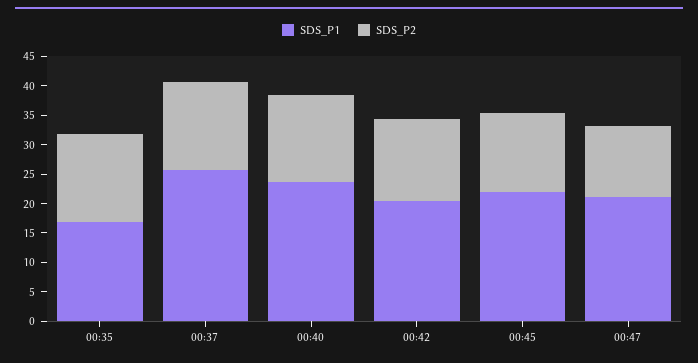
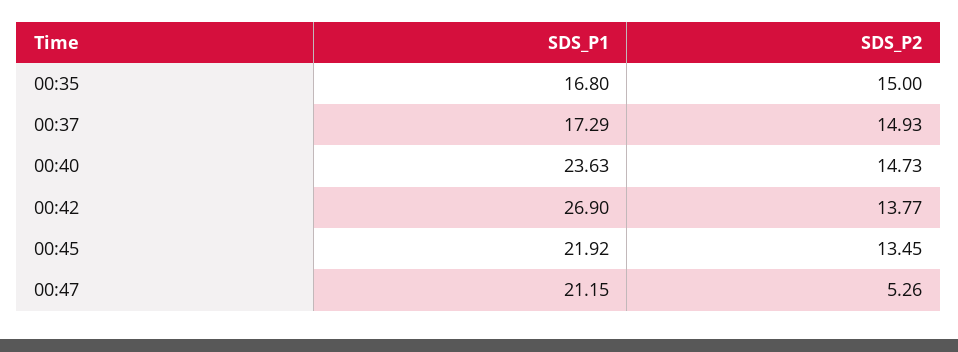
  {
    "SDS_P1": {
      "00:35": 16.8,
-     "00:37": 25,
+     "00:37": 17.29,
      "00:40": 23.63,
-     "00:42": 20,
+     "00:42": 26.9,
      "00:45": 21.92,
      "00:47": 21.15
    },
    "SDS_P2": {
      "00:35": 15,
      "00:37": 14.93,
      "00:40": 14.73,
      "00:42": 13.77,
      "00:45": 13.45,
-     "00:47": 12.5
+     "00:47": 5.26
    }
  }

